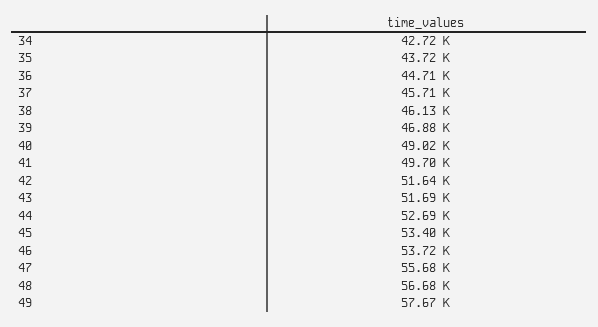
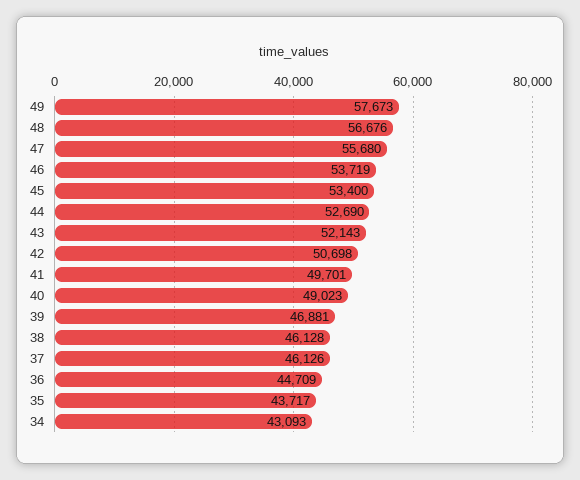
  {
-   "34": 42720,
+   "34": 43093,
    "35": 43717,
    "36": 44709,
-   "37": 45710,
+   "37": 46126,
    "38": 46128,
    "39": 46881,
    "40": 49023,
    "41": 49701,
-   "42": 51640,
+   "42": 50698,
-   "43": 51690,
+   "43": 52143,
    "44": 52690,
    "45": 53400,
    "46": 53719,
    "47": 55680,
    "48": 56676,
    "49": 57673
  }

